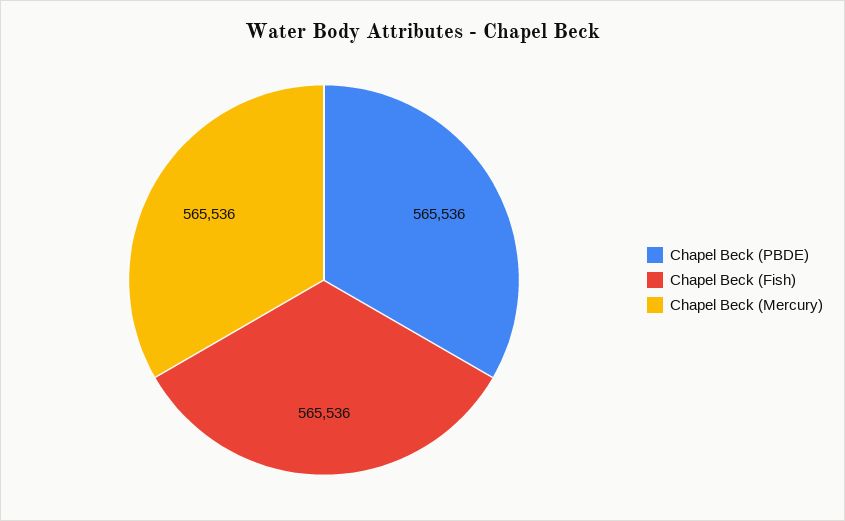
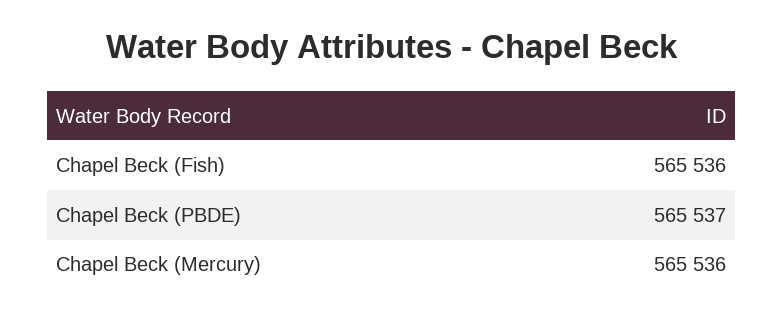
  {
-   "Chapel Beck (PBDE)": 565536,
+   "Chapel Beck (PBDE)": 565537,
    "Chapel Beck (Fish)": 565536,
    "Chapel Beck (Mercury)": 565536
  }

